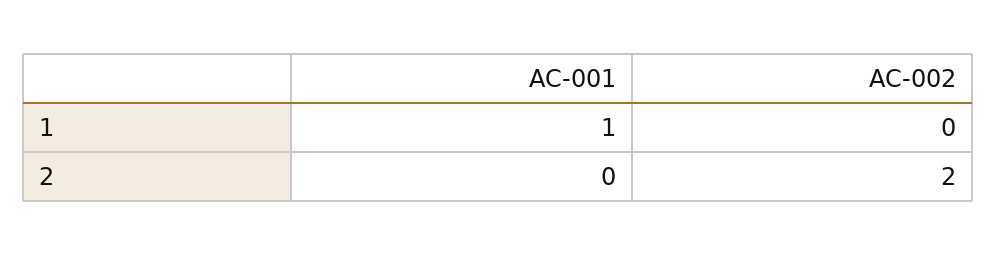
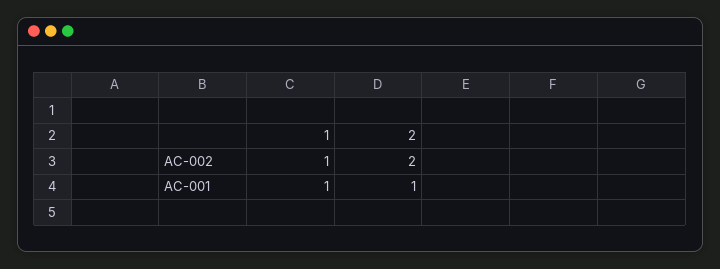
  {
    "AC-001": {
      "1": 1,
-     "2": 0
+     "2": 1
    },
    "AC-002": {
-     "1": 0,
+     "1": 1,
      "2": 2
    }
  }

